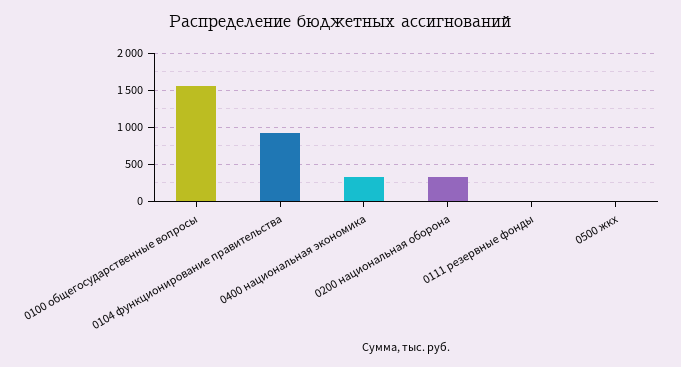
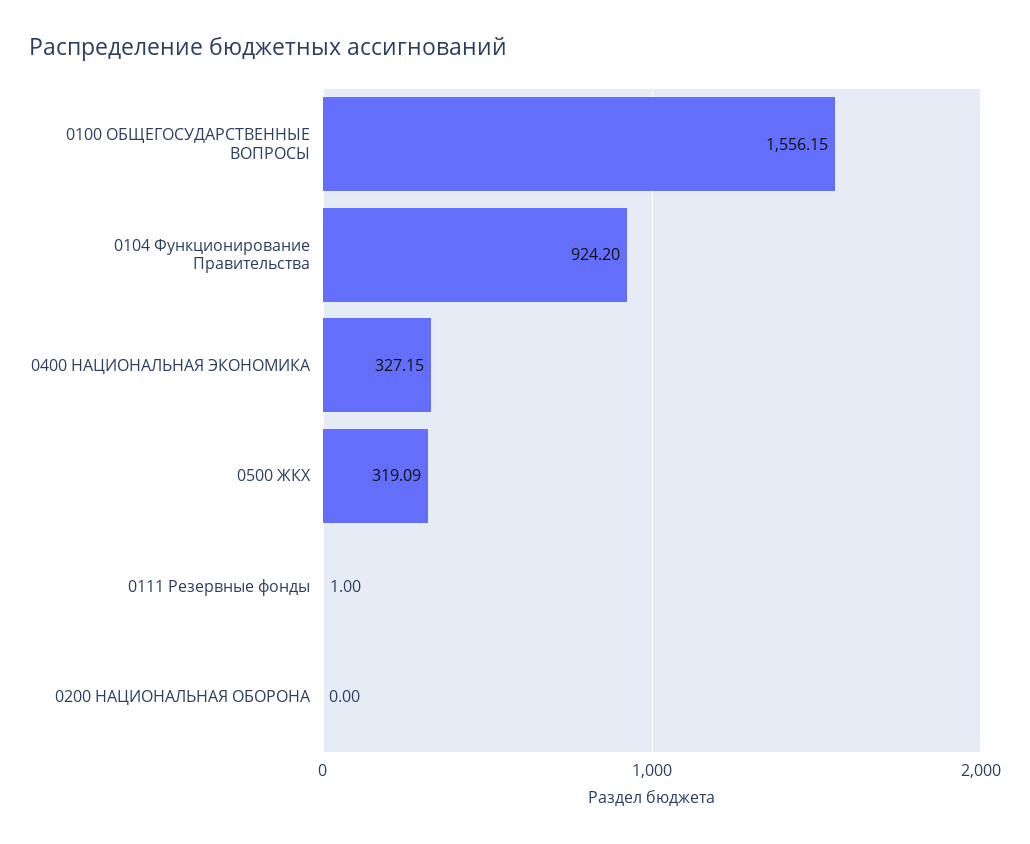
  {
    "0100 общегосударственные вопросы": 1556.15,
    "0104 функционирование правительства": 924.2,
    "0400 национальная экономика": 327.15,
-   "0200 национальная оборона": 300,
+   "0200 национальная оборона": 0,
    "0111 резервные фонды": 1,
-   "0500 жкх": 0
+   "0500 жкх": 319.09
  }

